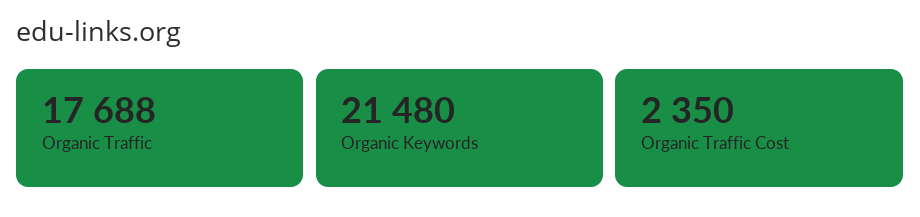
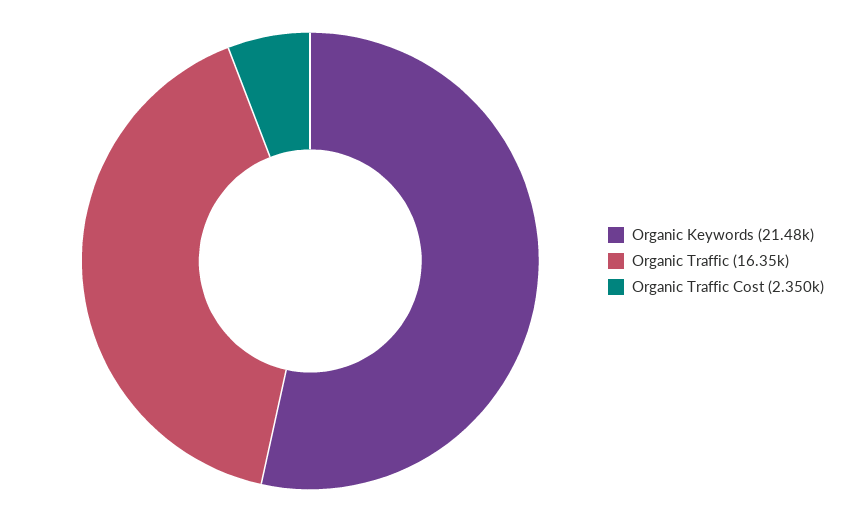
  {
-   "Organic Traffic": 17688,
+   "Organic Traffic": 16350,
    "Organic Keywords": 21480,
    "Organic Traffic Cost": 2350
  }

